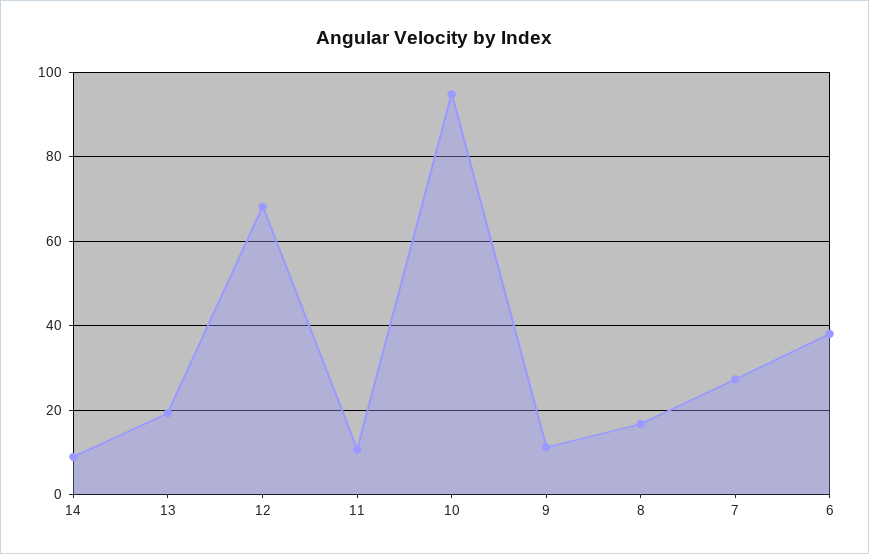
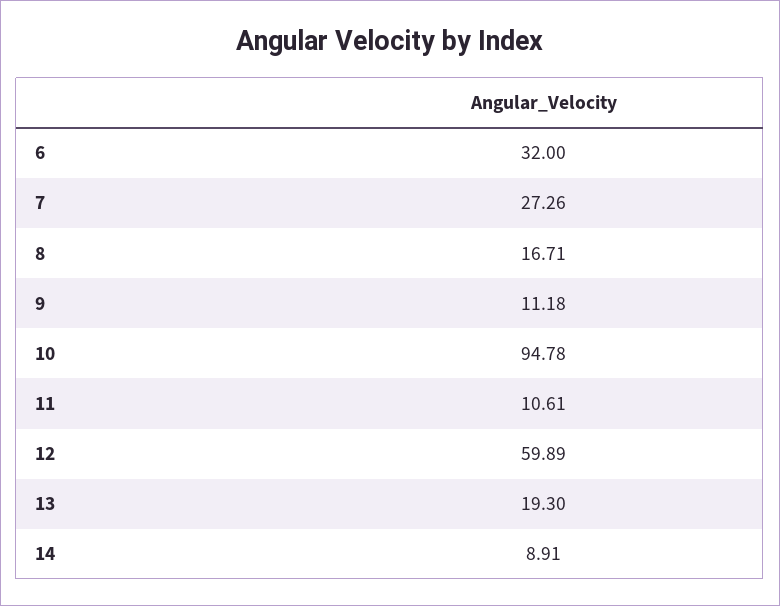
  {
    "14": 8.91,
    "13": 19.3,
-   "12": 68,
+   "12": 59.89,
    "11": 10.61,
    "10": 94.78,
    "9": 11.18,
    "8": 16.71,
    "7": 27.26,
-   "6": 38
+   "6": 32
  }

